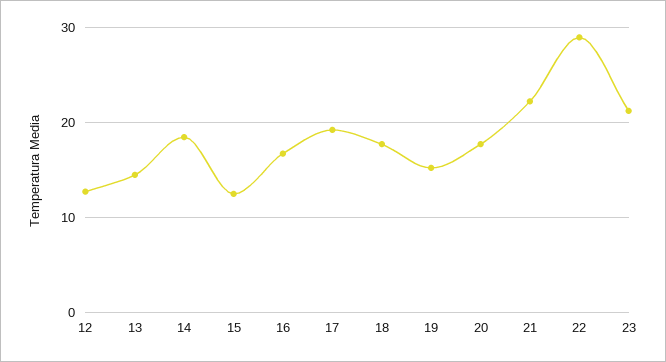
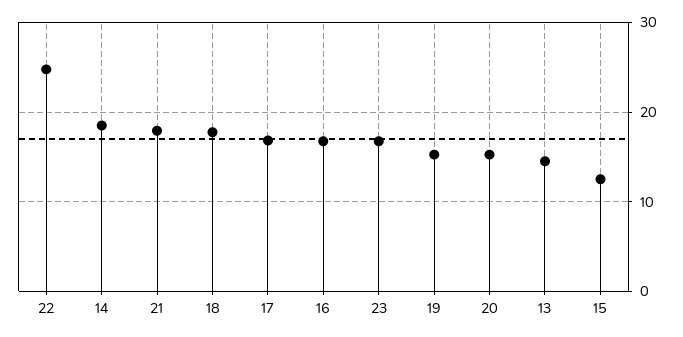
  {
-   "12": 13,
    "13": 15,
    "14": 19,
    "15": 13,
    "16": 17,
-   "17": 19,
+   "17": 17,
    "18": 18,
    "19": 15,
-   "20": 18,
+   "20": 15,
-   "21": 22,
+   "21": 18,
-   "22": 29,
+   "22": 25,
-   "23": 21
+   "23": 17
  }

